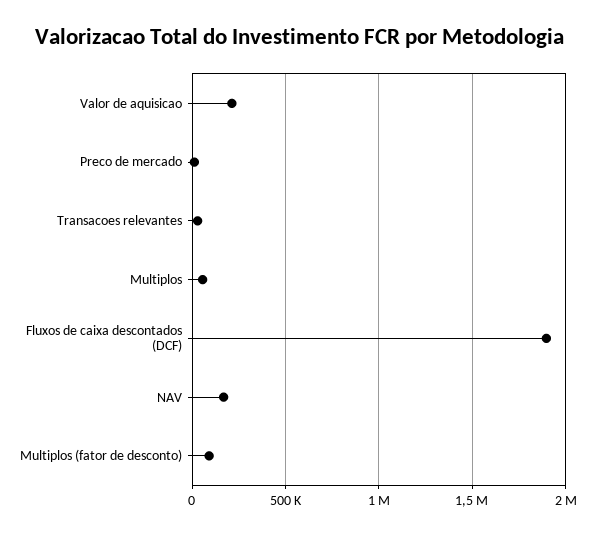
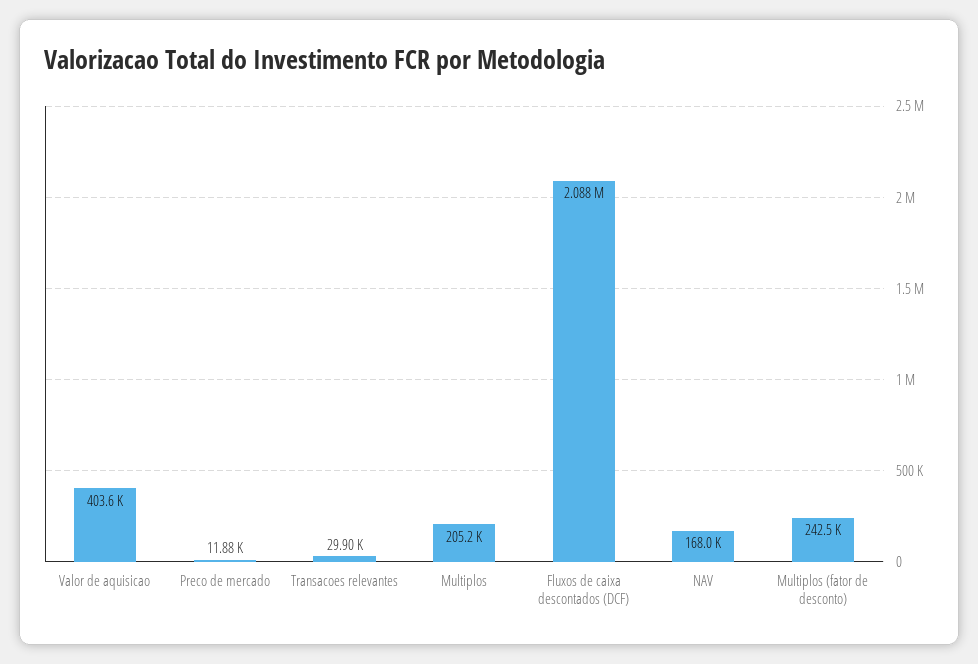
  {
-   "Valor de aquisicao": 200000,
+   "Valor de aquisicao": 403600,
    "Preco de mercado": 11880,
    "Transacoes relevantes": 29900,
-   "Multiplos": 50000,
+   "Multiplos": 205200,
-   "Fluxos de caixa descontados (DCF)": 1900000,
+   "Fluxos de caixa descontados (DCF)": 2088000,
    "NAV": 168000,
-   "Multiplos (fator de desconto)": 100000
+   "Multiplos (fator de desconto)": 242500
  }

